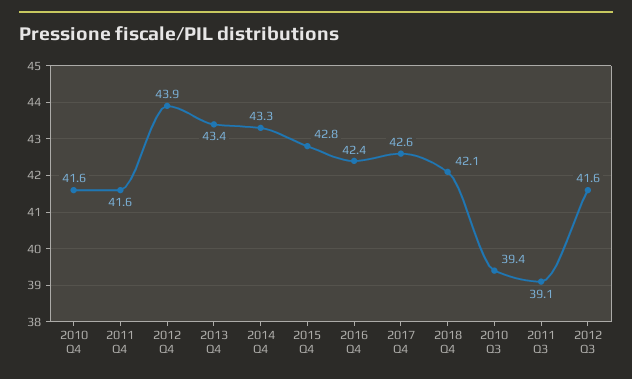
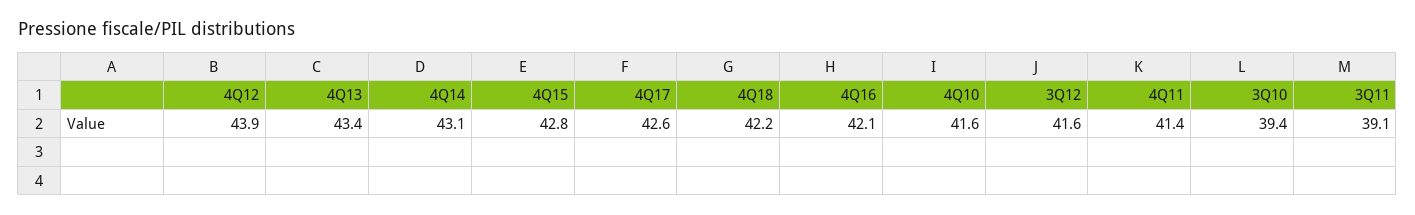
  {
    "2010 Q4": 41.6,
-   "2011 Q4": 41.6,
+   "2011 Q4": 41.4,
    "2012 Q4": 43.9,
    "2013 Q4": 43.4,
-   "2014 Q4": 43.3,
+   "2014 Q4": 43.1,
    "2015 Q4": 42.8,
-   "2016 Q4": 42.4,
+   "2016 Q4": 42.1,
    "2017 Q4": 42.6,
-   "2018 Q4": 42.1,
+   "2018 Q4": 42.2,
    "2010 Q3": 39.4,
    "2011 Q3": 39.1,
    "2012 Q3": 41.6
  }

